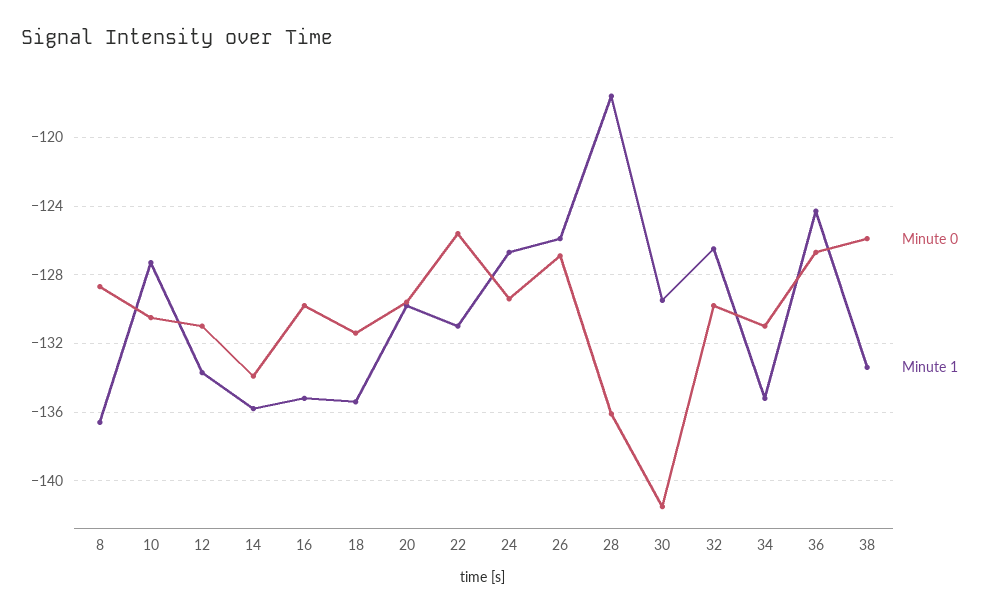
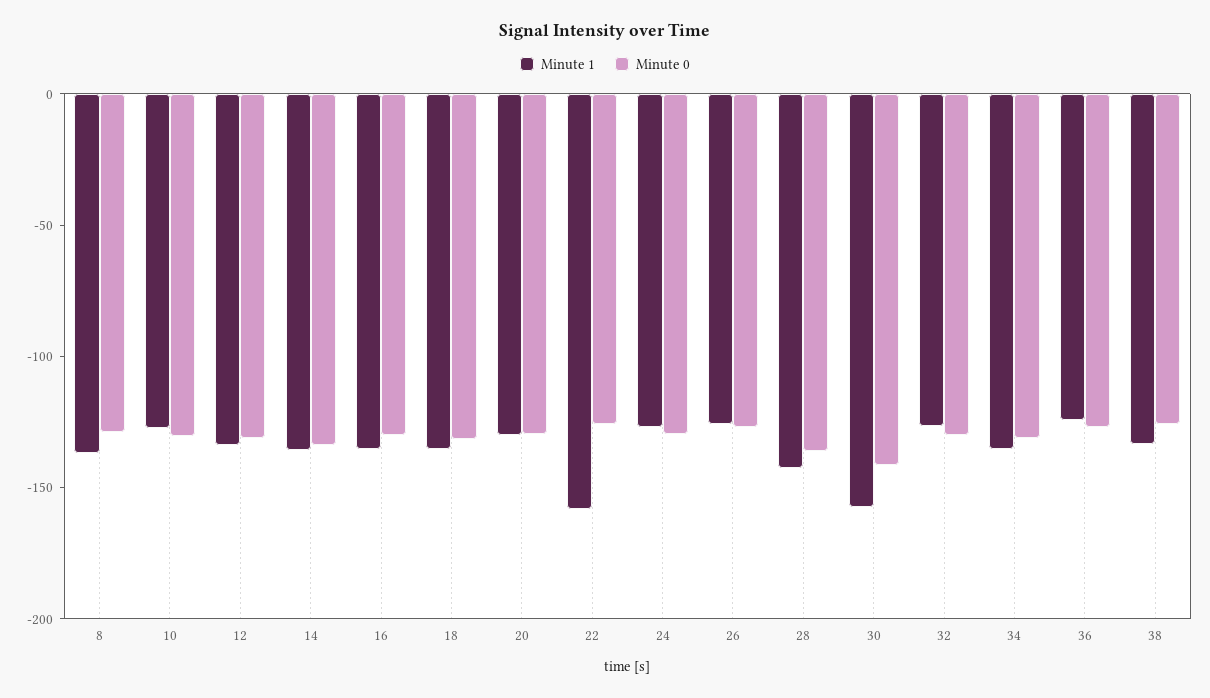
  {
    "Minute 0": {
      "8": -128.5,
      "10": -130.5,
      "12": -131,
      "14": -134,
      "16": -130,
      "18": -131.5,
      "20": -129.5,
      "22": -125.5,
      "24": -129.5,
      "26": -127,
      "28": -136,
      "30": -141.5,
      "32": -130,
      "34": -131,
      "36": -126.5,
      "38": -126
    },
    "Minute 1": {
      "8": -136.5,
      "10": -127.5,
      "12": -133.5,
      "14": -136,
      "16": -135,
      "18": -135.5,
      "20": -130,
-     "22": -131,
+     "22": -160,
      "24": -126.5,
      "26": -126,
-     "28": -117.5,
+     "28": -140,
-     "30": -129.5,
+     "30": -160,
      "32": -126.5,
      "34": -135,
      "36": -124.5,
      "38": -133.5
    }
  }

